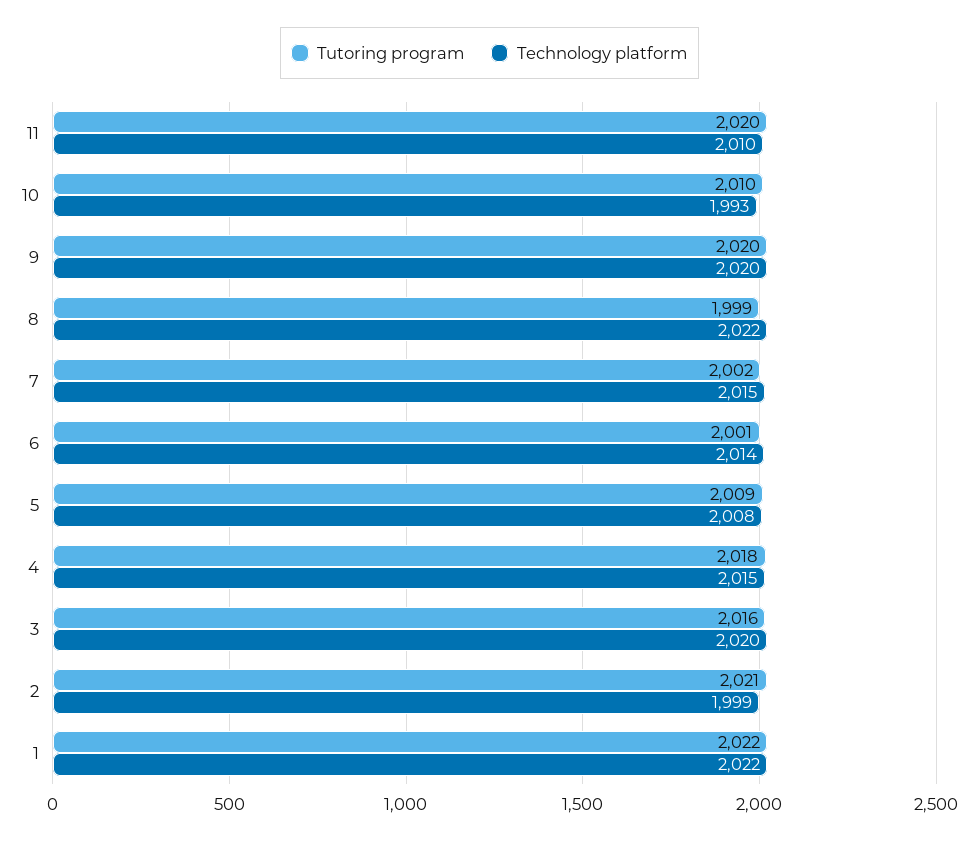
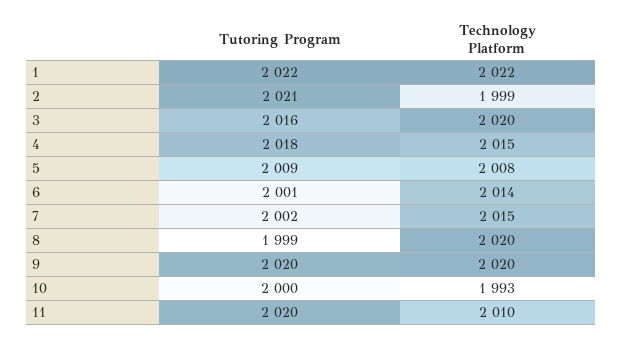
  {
    "Tutoring program": {
      "11": 2020,
-     "10": 2010,
+     "10": 2000,
      "9": 2020,
      "8": 1999,
      "7": 2002,
      "6": 2001,
      "5": 2009,
      "4": 2018,
      "3": 2016,
      "2": 2021,
      "1": 2022
    },
    "Technology platform": {
      "11": 2010,
      "10": 1993,
      "9": 2020,
-     "8": 2022,
+     "8": 2020,
      "7": 2015,
      "6": 2014,
      "5": 2008,
      "4": 2015,
      "3": 2020,
      "2": 1999,
      "1": 2022
    }
  }

